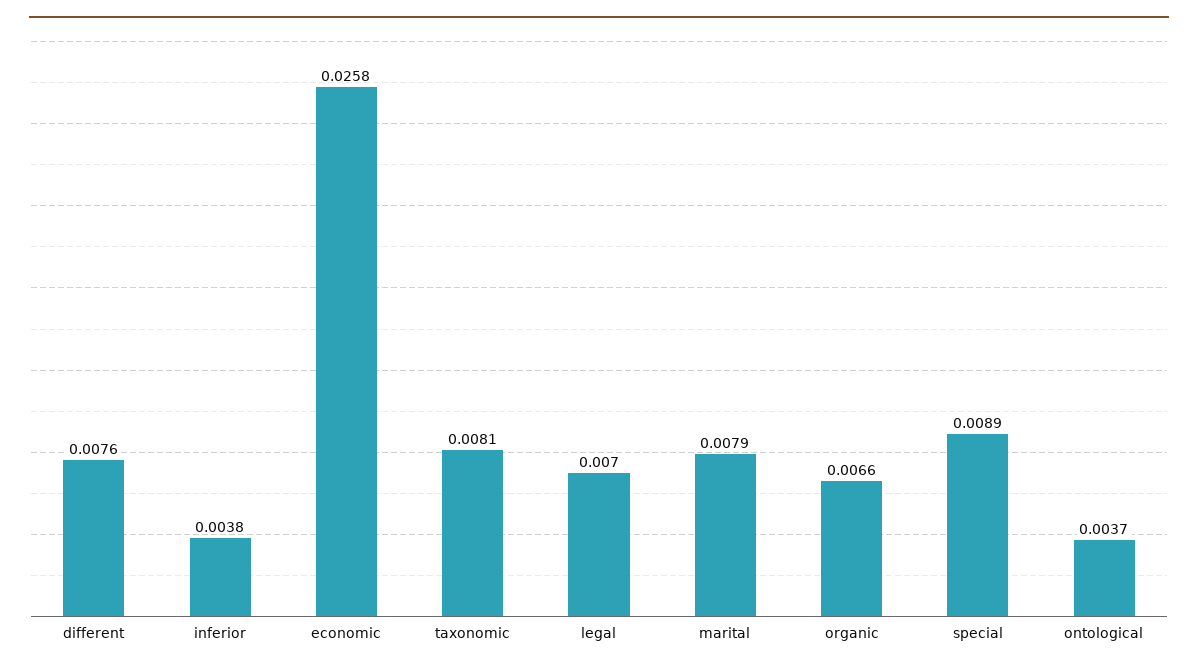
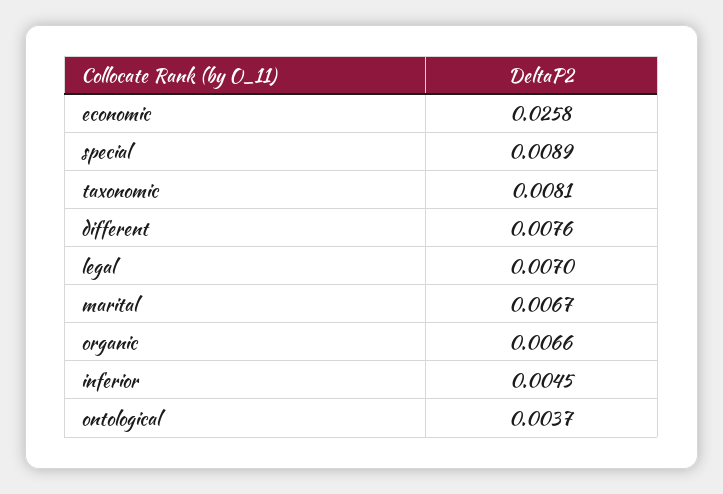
  {
    "different": 0.0076,
-   "inferior": 0.0038,
+   "inferior": 0.0045,
    "economic": 0.0258,
    "taxonomic": 0.0081,
    "legal": 0.007,
-   "marital": 0.0079,
+   "marital": 0.0067,
    "organic": 0.0066,
    "special": 0.0089,
    "ontological": 0.0037
  }

